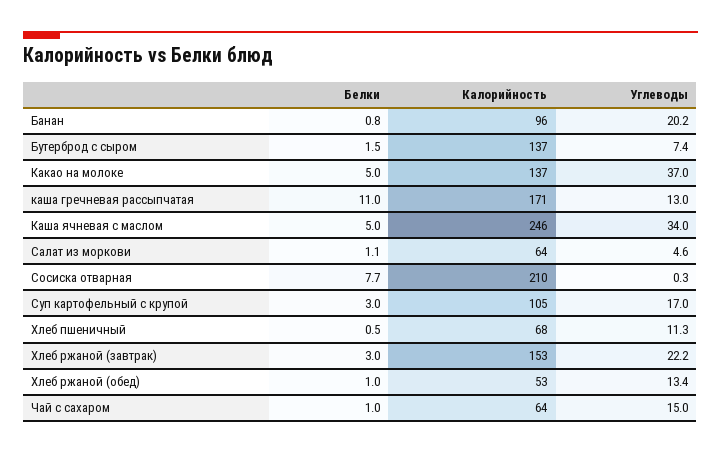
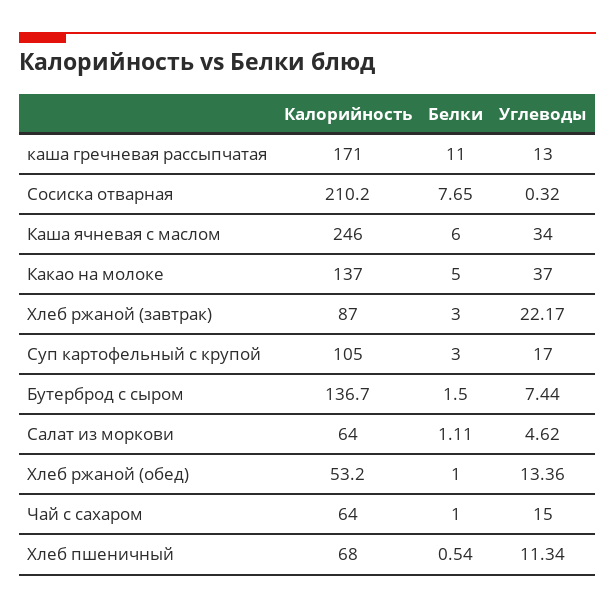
  {
    "Белки": {
-     "Банан": 0.8,
      "Бутерброд с сыром": 1.5,
      "Какао на молоке": 5,
      "каша гречневая рассыпчатая": 11,
-     "Каша ячневая с маслом": 5,
+     "Каша ячневая с маслом": 6,
      "Салат из моркови": 1.11,
      "Сосиска отварная": 7.65,
      "Суп картофельный с крупой": 3,
      "Хлеб пшеничный": 0.54,
      "Хлеб ржаной (завтрак)": 3,
      "Хлеб ржаной (обед)": 1,
      "Чай с сахаром": 1
    },
    "Калорийность": {
-     "Банан": 96,
      "Бутерброд с сыром": 136.7,
      "Какао на молоке": 137,
      "каша гречневая рассыпчатая": 171,
      "Каша ячневая с маслом": 246,
      "Салат из моркови": 64,
      "Сосиска отварная": 210.2,
      "Суп картофельный с крупой": 105,
      "Хлеб пшеничный": 68,
-     "Хлеб ржаной (завтрак)": 153,
+     "Хлеб ржаной (завтрак)": 87,
      "Хлеб ржаной (обед)": 53.2,
      "Чай с сахаром": 64
    },
    "Углеводы": {
-     "Банан": 20.2,
      "Бутерброд с сыром": 7.44,
      "Какао на молоке": 37,
      "каша гречневая рассыпчатая": 13,
      "Каша ячневая с маслом": 34,
      "Салат из моркови": 4.62,
      "Сосиска отварная": 0.32,
      "Суп картофельный с крупой": 17,
      "Хлеб пшеничный": 11.34,
      "Хлеб ржаной (завтрак)": 22.17,
      "Хлеб ржаной (обед)": 13.36,
      "Чай с сахаром": 15
    }
  }

